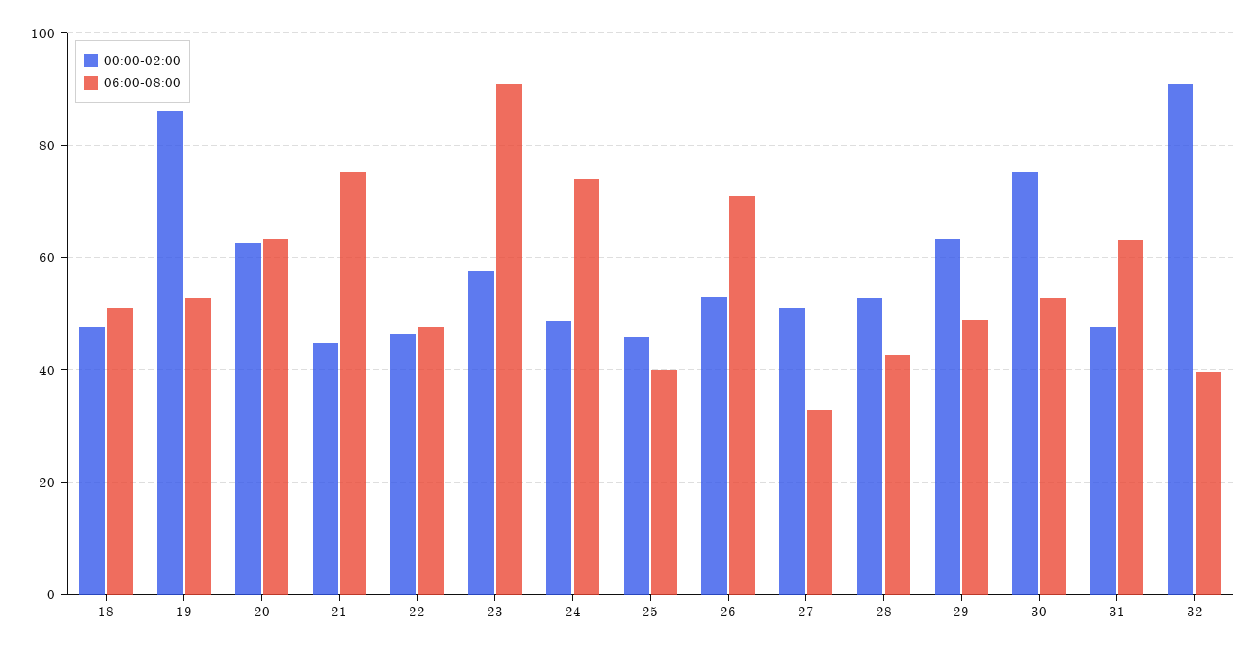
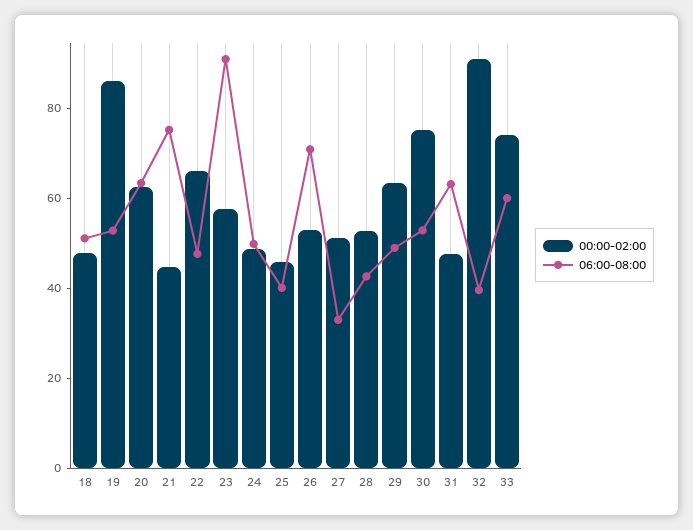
  {
    "00:00-02:00": {
      "18": 48,
      "19": 86,
      "20": 62,
      "21": 44,
-     "22": 46,
+     "22": 65,
      "23": 58,
      "24": 48,
      "25": 46,
      "26": 52,
      "27": 52,
      "28": 52,
      "29": 64,
      "30": 76,
      "31": 48,
-     "32": 90
+     "32": 90,
+     "33": 75
    },
    "06:00-08:00": {
      "18": 52,
      "19": 52,
      "20": 64,
      "21": 76,
      "22": 48,
      "23": 90,
-     "24": 74,
+     "24": 50,
      "25": 40,
      "26": 70,
      "27": 32,
      "28": 42,
      "29": 48,
      "30": 52,
      "31": 64,
-     "32": 40
+     "32": 40,
+     "33": 60
    }
  }

